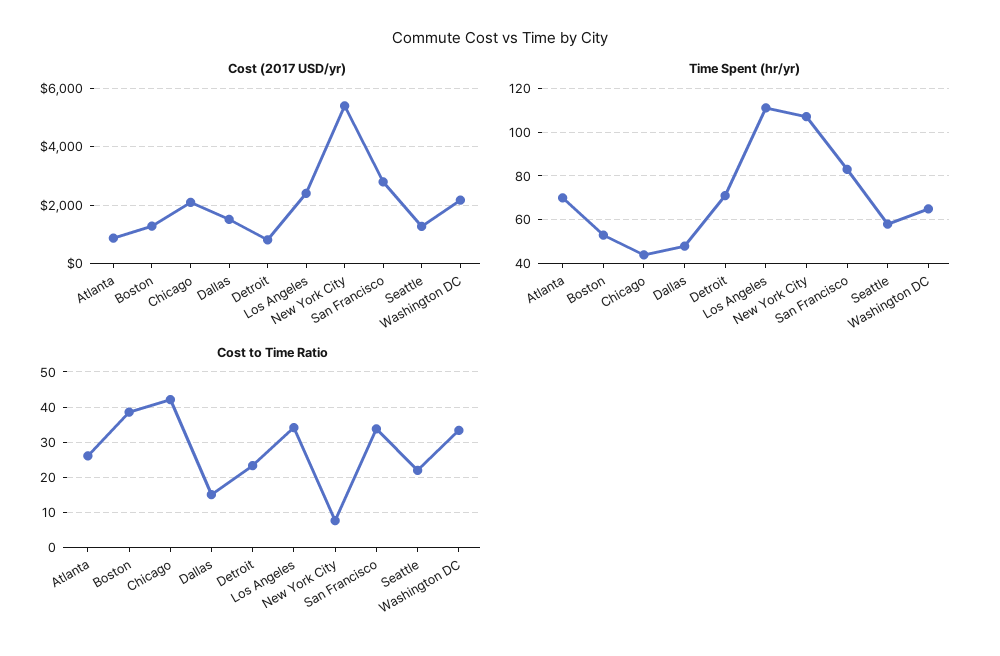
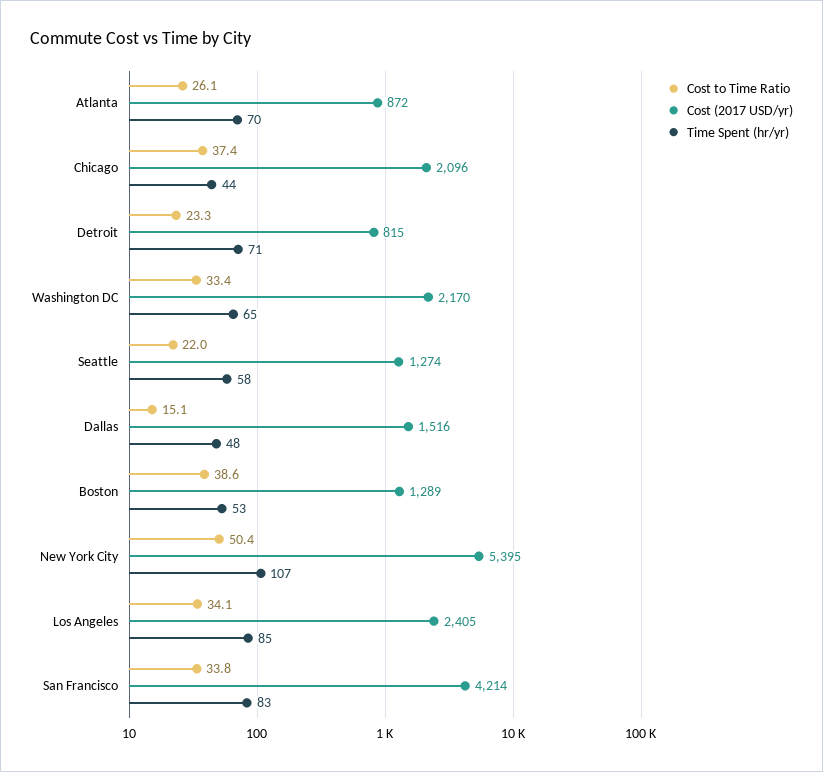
  {
    "Cost (2017 USD/yr)": {
      "Atlanta": 872,
      "Boston": 1289,
      "Chicago": 2096,
      "Dallas": 1516,
      "Detroit": 815,
      "Los Angeles": 2405,
      "New York City": 5395,
-     "San Francisco": 2750,
+     "San Francisco": 4214,
      "Seattle": 1274,
      "Washington DC": 2170
    },
    "Time Spent (hr/yr)": {
      "Atlanta": 70,
      "Boston": 53,
      "Chicago": 44,
      "Dallas": 48,
      "Detroit": 71,
-     "Los Angeles": 110,
+     "Los Angeles": 85,
      "New York City": 107,
      "San Francisco": 83,
      "Seattle": 58,
      "Washington DC": 65
    },
    "Cost to Time Ratio": {
      "Atlanta": 26.1,
      "Boston": 38.6,
-     "Chicago": 42,
+     "Chicago": 37.4,
      "Dallas": 15.1,
      "Detroit": 23.3,
      "Los Angeles": 34.1,
-     "New York City": 8,
+     "New York City": 50.4,
      "San Francisco": 33.8,
      "Seattle": 22,
      "Washington DC": 33.4
    }
  }

